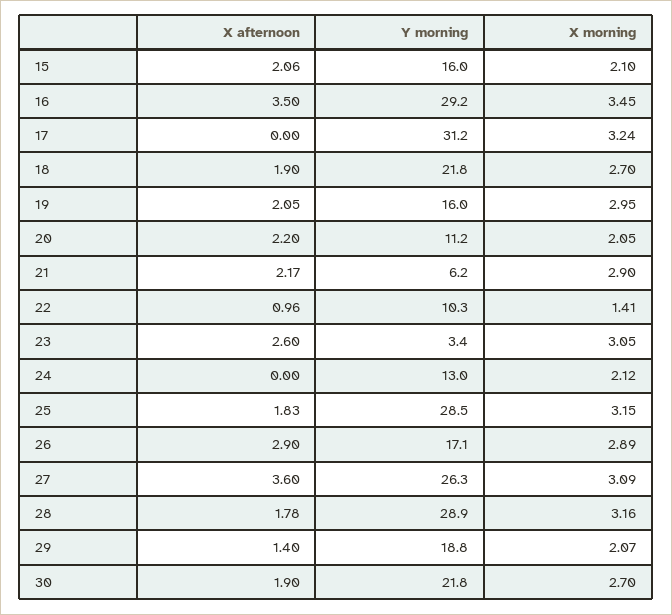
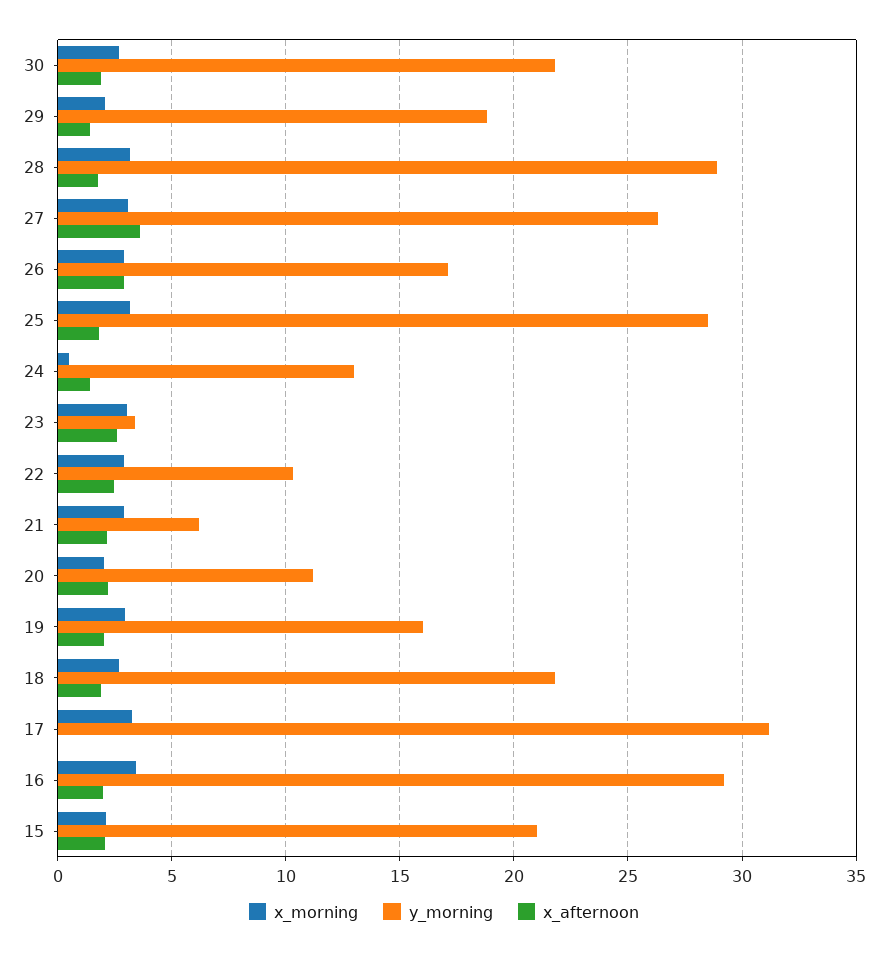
  {
    "X afternoon": {
      "15": 2.06,
-     "16": 3.5,
+     "16": 2,
      "17": 0,
      "18": 1.9,
      "19": 2.05,
      "20": 2.2,
      "21": 2.17,
-     "22": 0.96,
+     "22": 2.5,
      "23": 2.6,
-     "24": 0,
+     "24": 1.5,
      "25": 1.83,
      "26": 2.9,
      "27": 3.6,
      "28": 1.78,
      "29": 1.4,
      "30": 1.9
    },
    "Y morning": {
-     "15": 16,
+     "15": 21,
      "16": 29.2,
      "17": 31.2,
      "18": 21.8,
      "19": 16,
      "20": 11.2,
      "21": 6.2,
      "22": 10.3,
      "23": 3.4,
      "24": 13,
      "25": 28.5,
      "26": 17.1,
      "27": 26.3,
      "28": 28.9,
      "29": 18.8,
      "30": 21.8
    },
    "X morning": {
      "15": 2.1,
      "16": 3.45,
      "17": 3.24,
      "18": 2.7,
      "19": 2.95,
      "20": 2.05,
      "21": 2.9,
-     "22": 1.41,
+     "22": 3,
      "23": 3.05,
-     "24": 2.12,
+     "24": 0.5,
      "25": 3.15,
      "26": 2.89,
      "27": 3.09,
      "28": 3.16,
      "29": 2.07,
      "30": 2.7
    }
  }

